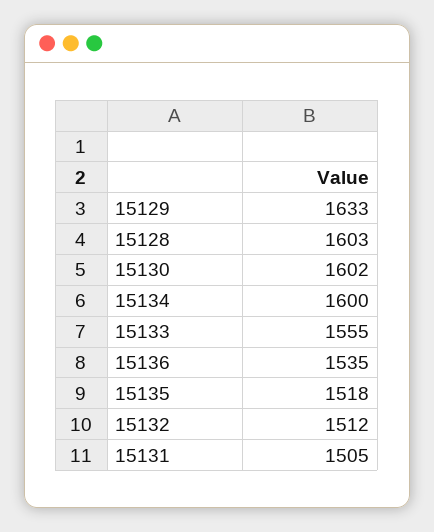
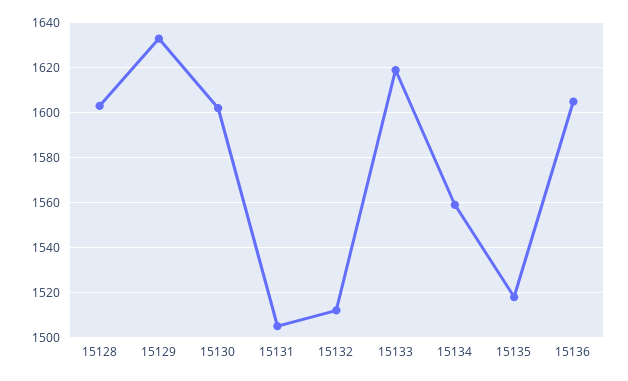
  {
    "15129": 1633,
    "15128": 1603,
    "15130": 1602,
-   "15134": 1600,
+   "15134": 1560,
-   "15133": 1555,
+   "15133": 1620,
-   "15136": 1535,
+   "15136": 1605,
    "15135": 1518,
    "15132": 1512,
    "15131": 1505
  }

